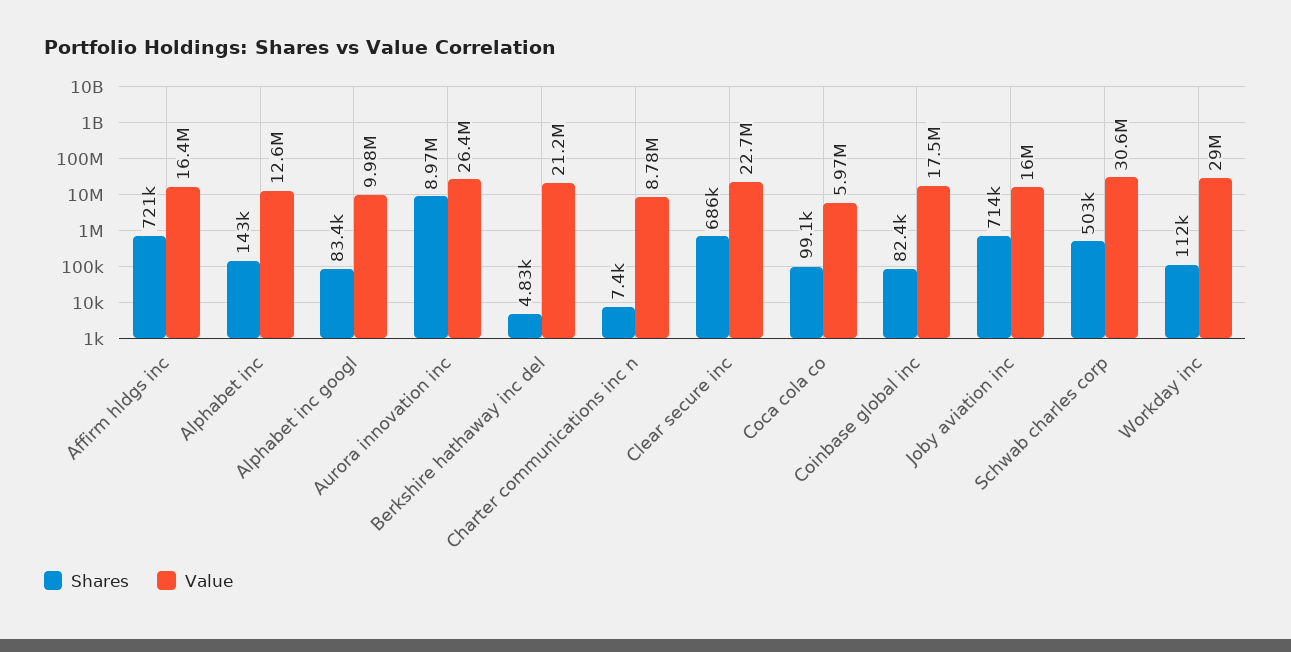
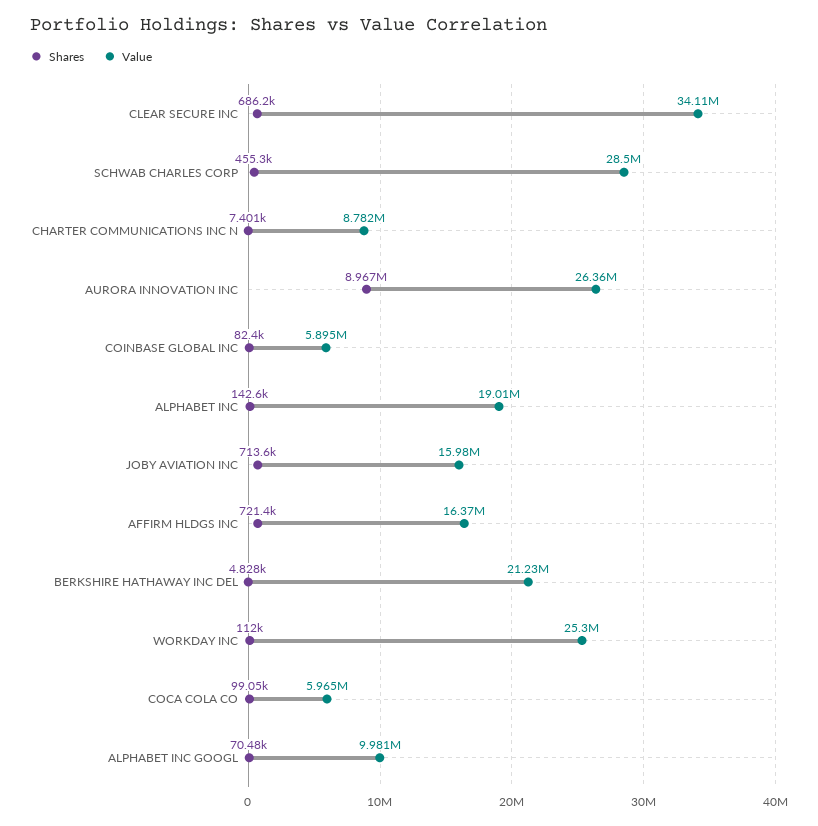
  {
    "Shares": {
      "Affirm hldgs inc": 721400,
      "Alphabet inc": 142600,
-     "Alphabet inc googl": 83400,
+     "Alphabet inc googl": 70480,
      "Aurora innovation inc": 8967000,
      "Berkshire hathaway inc del": 4828,
      "Charter communications inc n": 7401,
      "Clear secure inc": 686200,
      "Coca cola co": 99050,
      "Coinbase global inc": 82400,
      "Joby aviation inc": 713600,
-     "Schwab charles corp": 503000,
+     "Schwab charles corp": 455300,
      "Workday inc": 112000
    },
    "Value": {
      "Affirm hldgs inc": 16370000,
-     "Alphabet inc": 12600000,
+     "Alphabet inc": 19010000,
      "Alphabet inc googl": 9981000,
      "Aurora innovation inc": 26360000,
      "Berkshire hathaway inc del": 21230000,
      "Charter communications inc n": 8782000,
-     "Clear secure inc": 22700000,
+     "Clear secure inc": 34110000,
      "Coca cola co": 5965000,
-     "Coinbase global inc": 17500000,
+     "Coinbase global inc": 5895000,
      "Joby aviation inc": 15980000,
-     "Schwab charles corp": 30600000,
+     "Schwab charles corp": 28500000,
-     "Workday inc": 29000000
+     "Workday inc": 25300000
    }
  }

